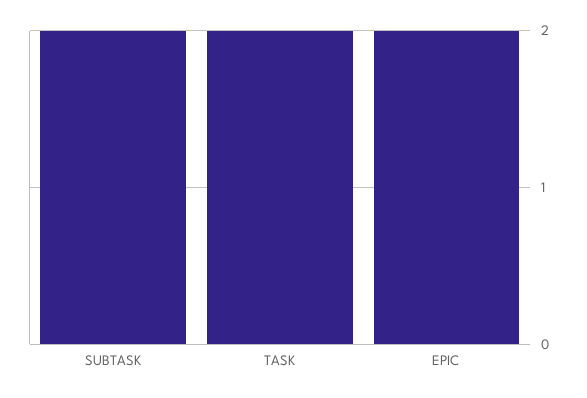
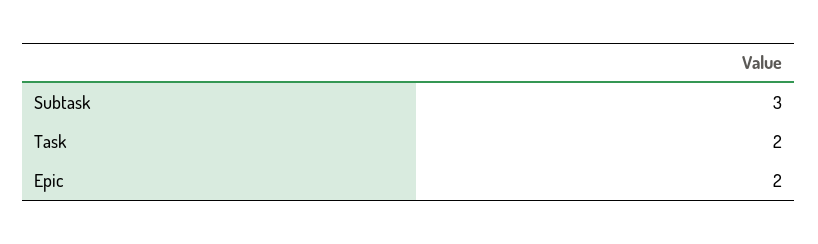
  {
-   "SUBTASK": 2,
+   "SUBTASK": 3,
    "TASK": 2,
    "EPIC": 2
  }

